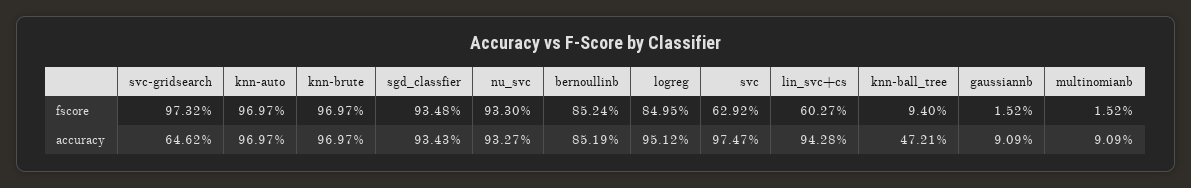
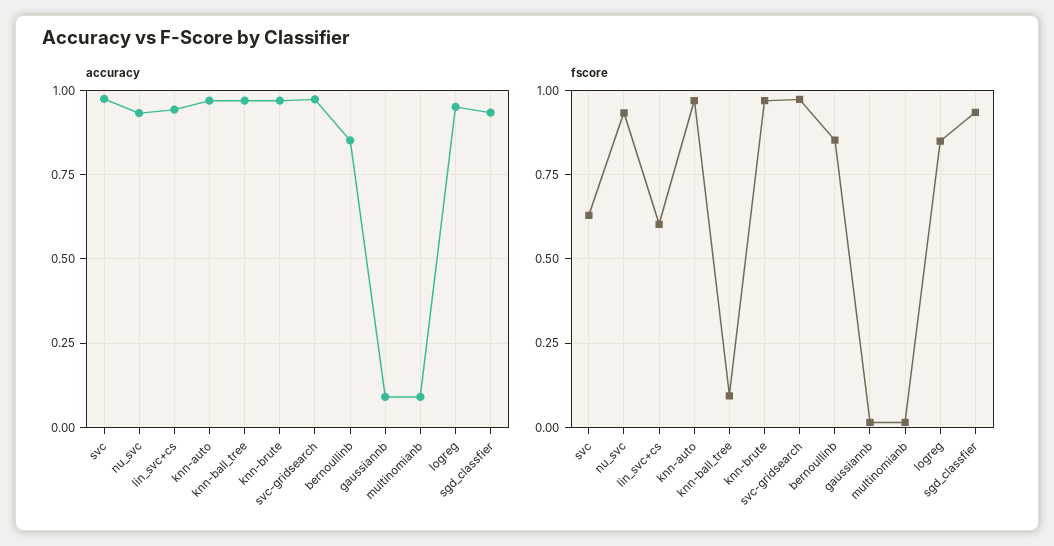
  {
    "fscore": {
      "svc-gridsearch": 0.9732,
      "knn-auto": 0.9697,
      "knn-brute": 0.9697,
      "sgd_classfier": 0.9348,
      "nu_svc": 0.933,
      "bernoullinb": 0.8524,
      "logreg": 0.8495,
      "svc": 0.6292,
      "lin_svc+cs": 0.6027,
      "knn-ball_tree": 0.094,
      "gaussiannb": 0.0152,
      "multinomianb": 0.0152
    },
    "accuracy": {
-     "svc-gridsearch": 0.6462,
+     "svc-gridsearch": 0.975,
      "knn-auto": 0.9697,
      "knn-brute": 0.9697,
      "sgd_classfier": 0.9343,
      "nu_svc": 0.9327,
      "bernoullinb": 0.8519,
      "logreg": 0.9512,
      "svc": 0.9747,
      "lin_svc+cs": 0.9428,
-     "knn-ball_tree": 0.4721,
+     "knn-ball_tree": 0.975,
      "gaussiannb": 0.0909,
      "multinomianb": 0.0909
    }
  }

